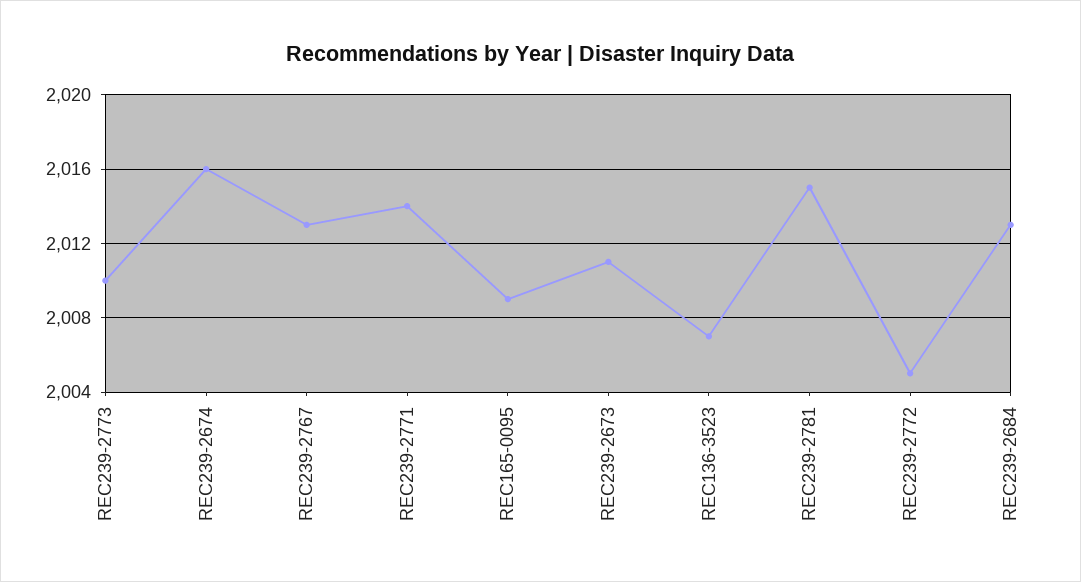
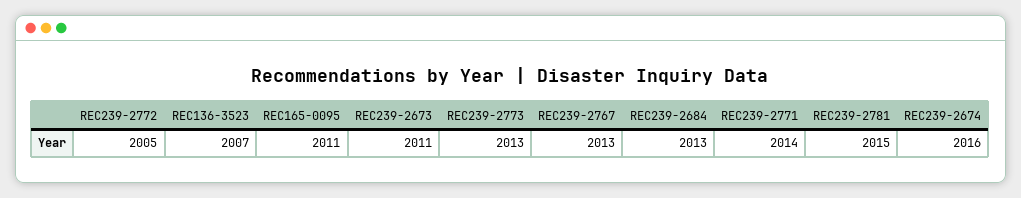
  {
-   "REC239-2773": 2010,
+   "REC239-2773": 2013,
    "REC239-2674": 2016,
    "REC239-2767": 2013,
    "REC239-2771": 2014,
-   "REC165-0095": 2009,
+   "REC165-0095": 2011,
    "REC239-2673": 2011,
    "REC136-3523": 2007,
    "REC239-2781": 2015,
    "REC239-2772": 2005,
    "REC239-2684": 2013
  }

